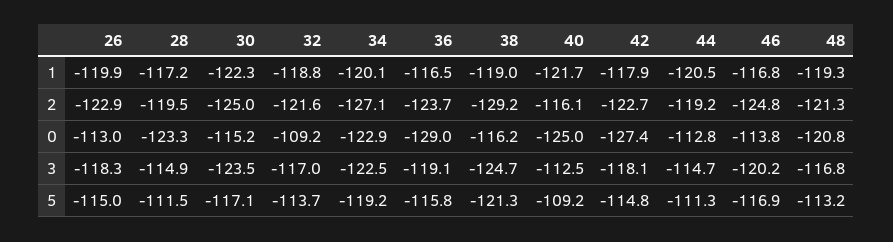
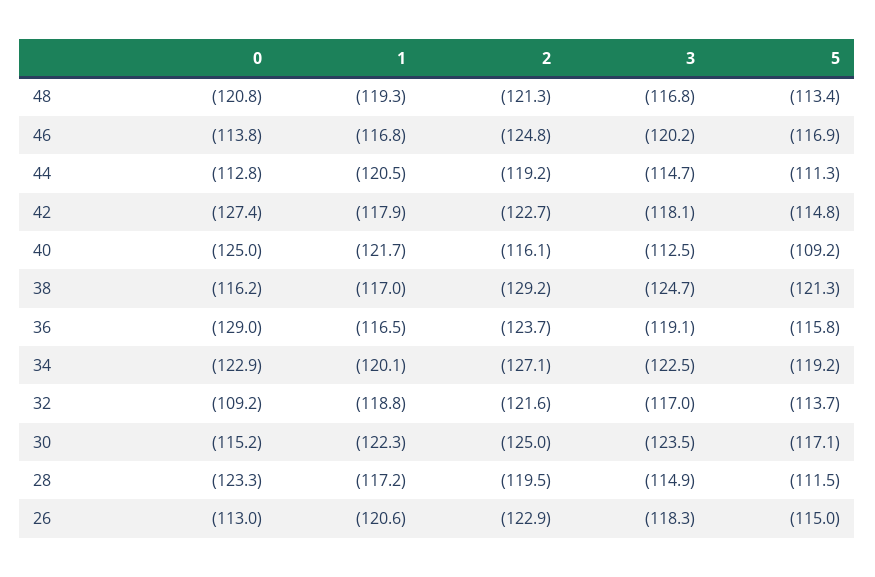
  {
    "26": {
-     "1": -119.9,
+     "1": -120.6,
      "2": -122.9,
      "0": -113,
      "3": -118.3,
      "5": -115
    },
    "28": {
      "1": -117.2,
      "2": -119.5,
      "0": -123.3,
      "3": -114.9,
      "5": -111.5
    },
    "30": {
      "1": -122.3,
      "2": -125,
      "0": -115.2,
      "3": -123.5,
      "5": -117.1
    },
    "32": {
      "1": -118.8,
      "2": -121.6,
      "0": -109.2,
      "3": -117,
      "5": -113.7
    },
    "34": {
      "1": -120.1,
      "2": -127.1,
      "0": -122.9,
      "3": -122.5,
      "5": -119.2
    },
    "36": {
      "1": -116.5,
      "2": -123.7,
      "0": -129,
      "3": -119.1,
      "5": -115.8
    },
    "38": {
-     "1": -119,
+     "1": -117,
      "2": -129.2,
      "0": -116.2,
      "3": -124.7,
      "5": -121.3
    },
    "40": {
      "1": -121.7,
      "2": -116.1,
      "0": -125,
      "3": -112.5,
      "5": -109.2
    },
    "42": {
      "1": -117.9,
      "2": -122.7,
      "0": -127.4,
      "3": -118.1,
      "5": -114.8
    },
    "44": {
      "1": -120.5,
      "2": -119.2,
      "0": -112.8,
      "3": -114.7,
      "5": -111.3
    },
    "46": {
      "1": -116.8,
      "2": -124.8,
      "0": -113.8,
      "3": -120.2,
      "5": -116.9
    },
    "48": {
      "1": -119.3,
      "2": -121.3,
      "0": -120.8,
      "3": -116.8,
-     "5": -113.2
+     "5": -113.4
    }
  }

